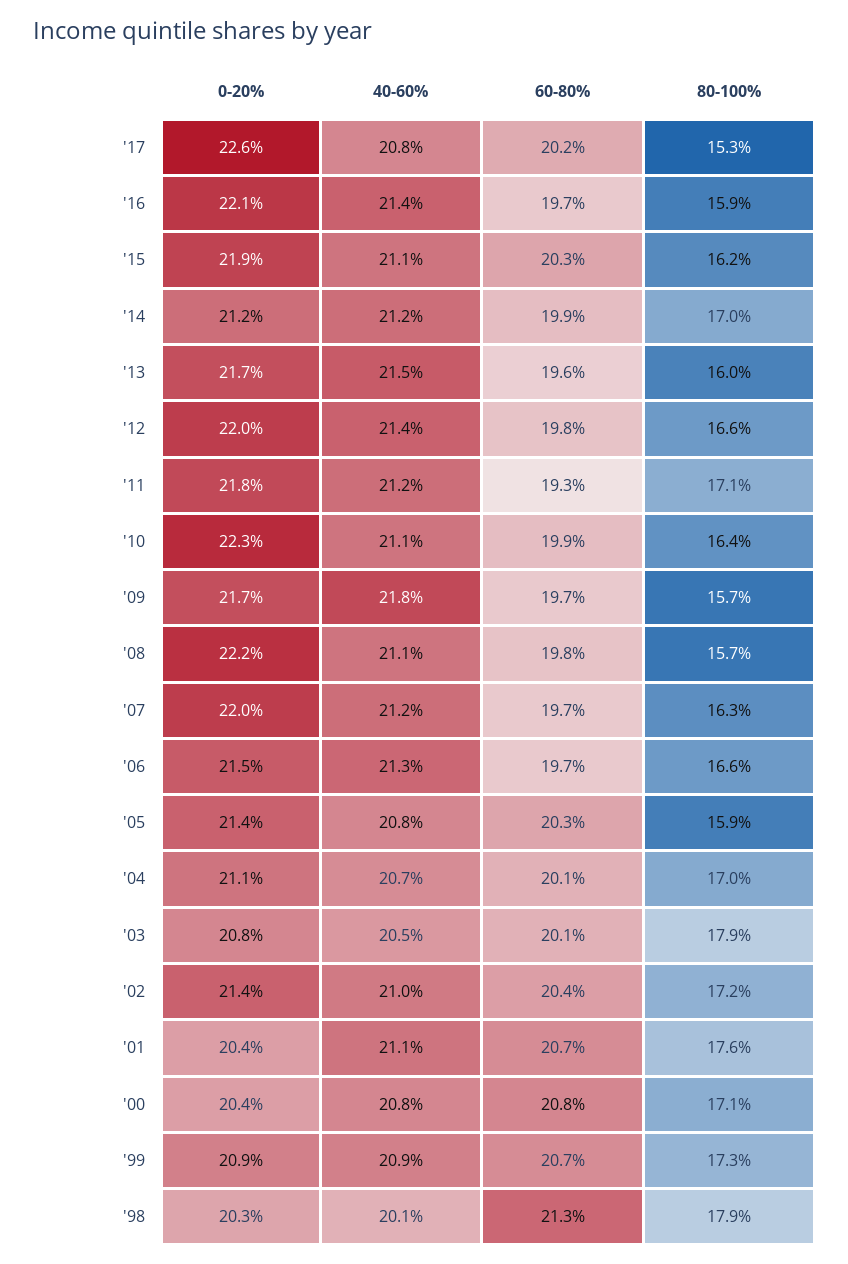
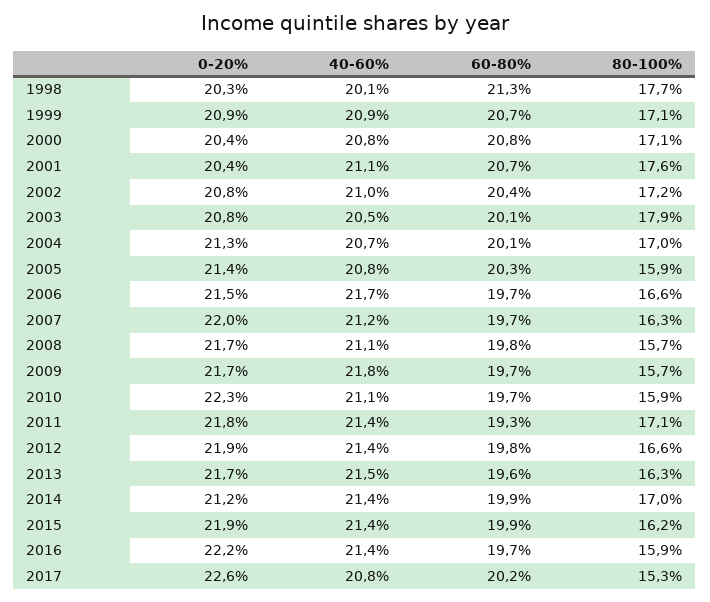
  {
    "0-20%": {
      "'17": 22.6,
-     "'16": 22.1,
+     "'16": 22.2,
      "'15": 21.9,
      "'14": 21.2,
      "'13": 21.7,
-     "'12": 22,
+     "'12": 21.9,
      "'11": 21.8,
      "'10": 22.3,
      "'09": 21.7,
-     "'08": 22.2,
+     "'08": 21.7,
      "'07": 22,
      "'06": 21.5,
      "'05": 21.4,
-     "'04": 21.1,
+     "'04": 21.3,
      "'03": 20.8,
-     "'02": 21.4,
+     "'02": 20.8,
      "'01": 20.4,
      "'00": 20.4,
      "'99": 20.9,
      "'98": 20.3
    },
    "40-60%": {
      "'17": 20.8,
      "'16": 21.4,
-     "'15": 21.1,
+     "'15": 21.4,
-     "'14": 21.2,
+     "'14": 21.4,
      "'13": 21.5,
      "'12": 21.4,
-     "'11": 21.2,
+     "'11": 21.4,
      "'10": 21.1,
      "'09": 21.8,
      "'08": 21.1,
      "'07": 21.2,
-     "'06": 21.3,
+     "'06": 21.7,
      "'05": 20.8,
      "'04": 20.7,
      "'03": 20.5,
      "'02": 21,
      "'01": 21.1,
      "'00": 20.8,
      "'99": 20.9,
      "'98": 20.1
    },
    "60-80%": {
      "'17": 20.2,
      "'16": 19.7,
-     "'15": 20.3,
+     "'15": 19.9,
      "'14": 19.9,
      "'13": 19.6,
      "'12": 19.8,
      "'11": 19.3,
-     "'10": 19.9,
+     "'10": 19.7,
      "'09": 19.7,
      "'08": 19.8,
      "'07": 19.7,
      "'06": 19.7,
      "'05": 20.3,
      "'04": 20.1,
      "'03": 20.1,
      "'02": 20.4,
      "'01": 20.7,
      "'00": 20.8,
      "'99": 20.7,
      "'98": 21.3
    },
    "80-100%": {
      "'17": 15.3,
      "'16": 15.9,
      "'15": 16.2,
      "'14": 17,
-     "'13": 16,
+     "'13": 16.3,
      "'12": 16.6,
      "'11": 17.1,
-     "'10": 16.4,
+     "'10": 15.9,
      "'09": 15.7,
      "'08": 15.7,
      "'07": 16.3,
      "'06": 16.6,
      "'05": 15.9,
      "'04": 17,
      "'03": 17.9,
      "'02": 17.2,
      "'01": 17.6,
      "'00": 17.1,
-     "'99": 17.3,
+     "'99": 17.1,
-     "'98": 17.9
+     "'98": 17.7
    }
  }

